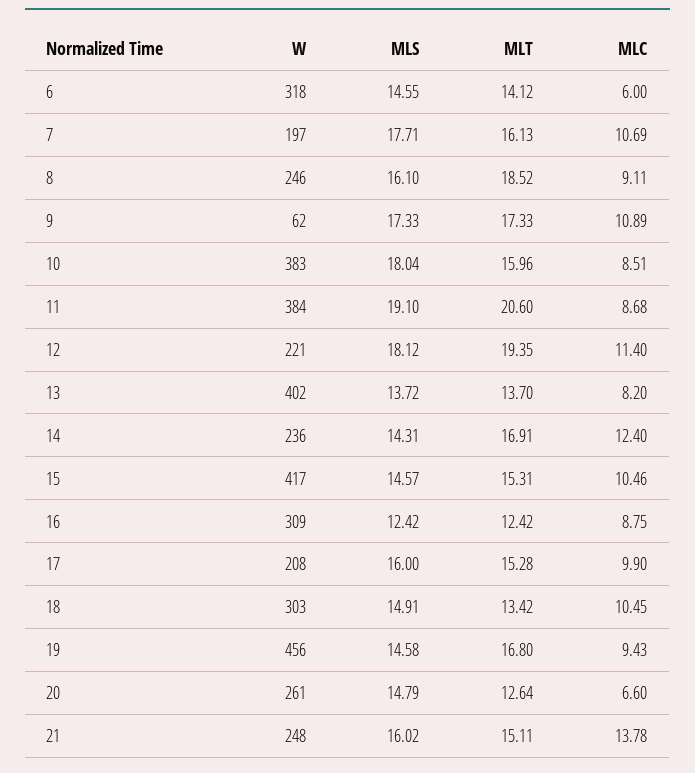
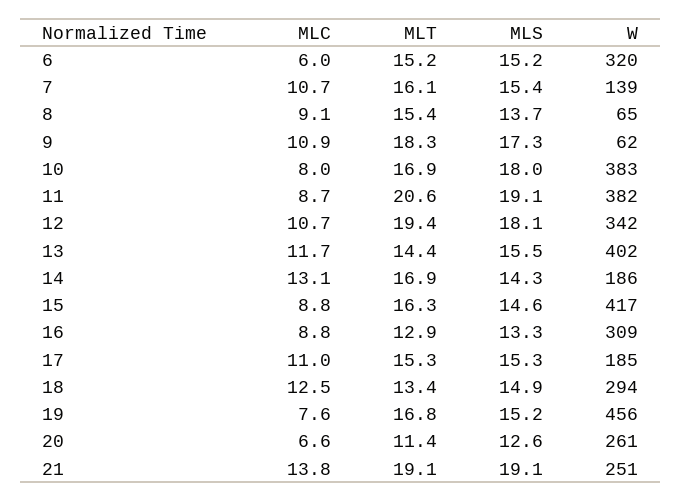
  {
    "W": {
-     "6": 318,
+     "6": 320,
-     "7": 197,
+     "7": 139,
-     "8": 246,
+     "8": 65,
      "9": 62,
      "10": 383,
-     "11": 384,
+     "11": 382,
-     "12": 221,
+     "12": 342,
      "13": 402,
-     "14": 236,
+     "14": 186,
      "15": 417,
      "16": 309,
-     "17": 208,
+     "17": 185,
-     "18": 303,
+     "18": 294,
      "19": 456,
      "20": 261,
-     "21": 248
+     "21": 251
    },
    "MLS": {
-     "6": 14.55,
+     "6": 15.2,
-     "7": 17.71,
+     "7": 15.4,
-     "8": 16.1,
+     "8": 13.7,
      "9": 17.33,
      "10": 18.04,
      "11": 19.1,
      "12": 18.12,
-     "13": 13.72,
+     "13": 15.5,
      "14": 14.31,
      "15": 14.57,
-     "16": 12.42,
+     "16": 13.3,
-     "17": 16,
+     "17": 15.3,
      "18": 14.91,
-     "19": 14.58,
+     "19": 15.2,
-     "20": 14.79,
+     "20": 12.6,
-     "21": 16.02
+     "21": 19.1
    },
    "MLT": {
-     "6": 14.12,
+     "6": 15.2,
      "7": 16.13,
-     "8": 18.52,
+     "8": 15.4,
-     "9": 17.33,
+     "9": 18.3,
-     "10": 15.96,
+     "10": 16.9,
      "11": 20.6,
      "12": 19.35,
-     "13": 13.7,
+     "13": 14.4,
      "14": 16.91,
-     "15": 15.31,
+     "15": 16.3,
-     "16": 12.42,
+     "16": 12.9,
      "17": 15.28,
      "18": 13.42,
      "19": 16.8,
-     "20": 12.64,
+     "20": 11.4,
-     "21": 15.11
+     "21": 19.1
    },
    "MLC": {
      "6": 6,
      "7": 10.69,
      "8": 9.11,
      "9": 10.89,
-     "10": 8.51,
+     "10": 8,
      "11": 8.68,
-     "12": 11.4,
+     "12": 10.7,
-     "13": 8.2,
+     "13": 11.7,
-     "14": 12.4,
+     "14": 13.1,
-     "15": 10.46,
+     "15": 8.8,
      "16": 8.75,
-     "17": 9.9,
+     "17": 11,
-     "18": 10.45,
+     "18": 12.5,
-     "19": 9.43,
+     "19": 7.6,
      "20": 6.6,
      "21": 13.78
    }
  }

